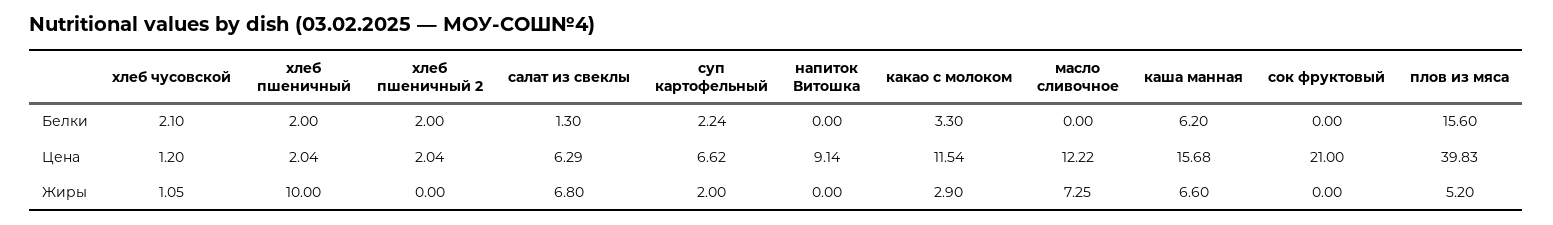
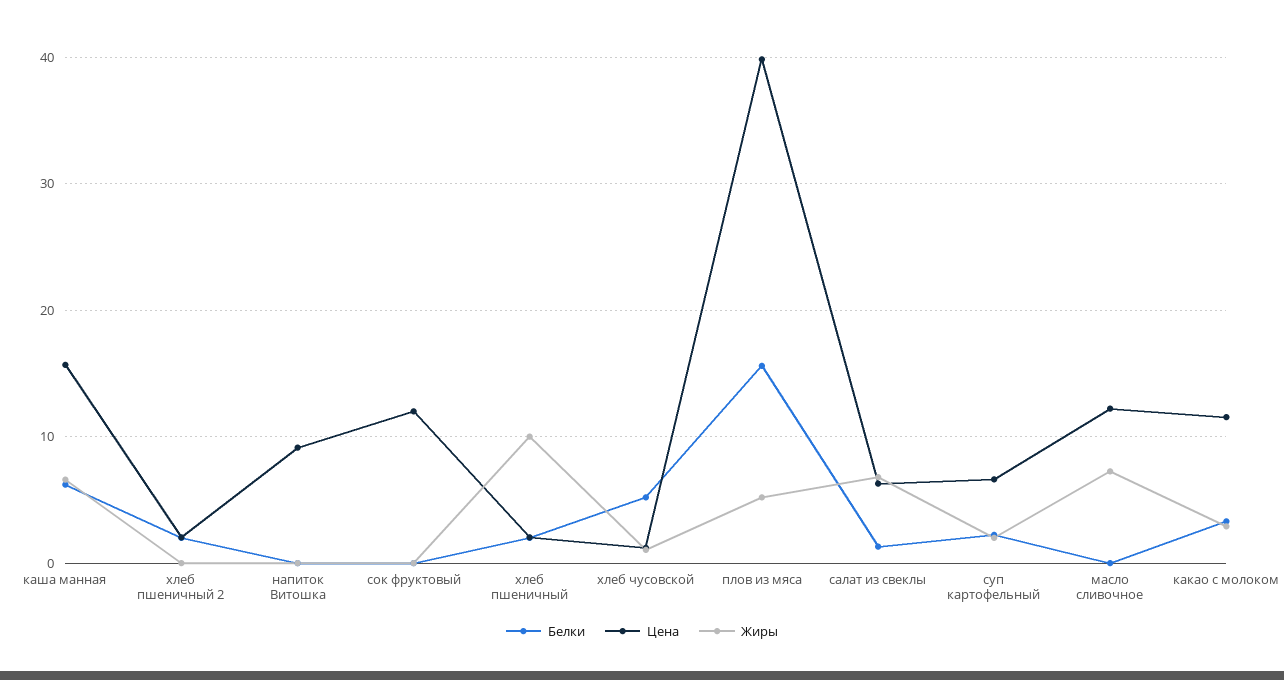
  {
    "Белки": {
-     "хлеб чусовской": 2.1,
+     "хлеб чусовской": 5,
      "хлеб пшеничный": 2,
      "хлеб пшеничный 2": 2,
      "салат из свеклы": 1.3,
      "суп картофельный": 2.24,
      "напиток Витошка": 0,
      "какао с молоком": 3.3,
      "масло сливочное": 0,
      "каша манная": 6.2,
      "сок фруктовый": 0,
      "плов из мяса": 15.6
    },
    "Цена": {
      "хлеб чусовской": 1.2,
      "хлеб пшеничный": 2.04,
      "хлеб пшеничный 2": 2.04,
      "салат из свеклы": 6.29,
      "суп картофельный": 6.62,
      "напиток Витошка": 9.14,
      "какао с молоком": 11.54,
      "масло сливочное": 12.22,
      "каша манная": 15.68,
-     "сок фруктовый": 21,
+     "сок фруктовый": 12,
      "плов из мяса": 39.83
    },
    "Жиры": {
      "хлеб чусовской": 1.05,
      "хлеб пшеничный": 10,
      "хлеб пшеничный 2": 0,
      "салат из свеклы": 6.8,
      "суп картофельный": 2,
      "напиток Витошка": 0,
      "какао с молоком": 2.9,
      "масло сливочное": 7.25,
      "каша манная": 6.6,
      "сок фруктовый": 0,
      "плов из мяса": 5.2
    }
  }

